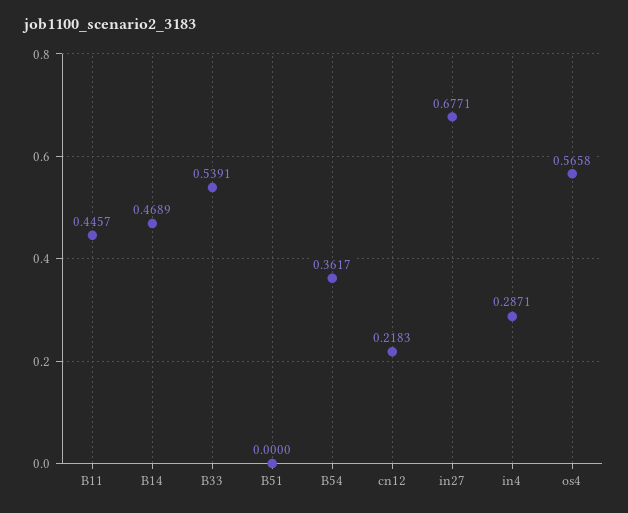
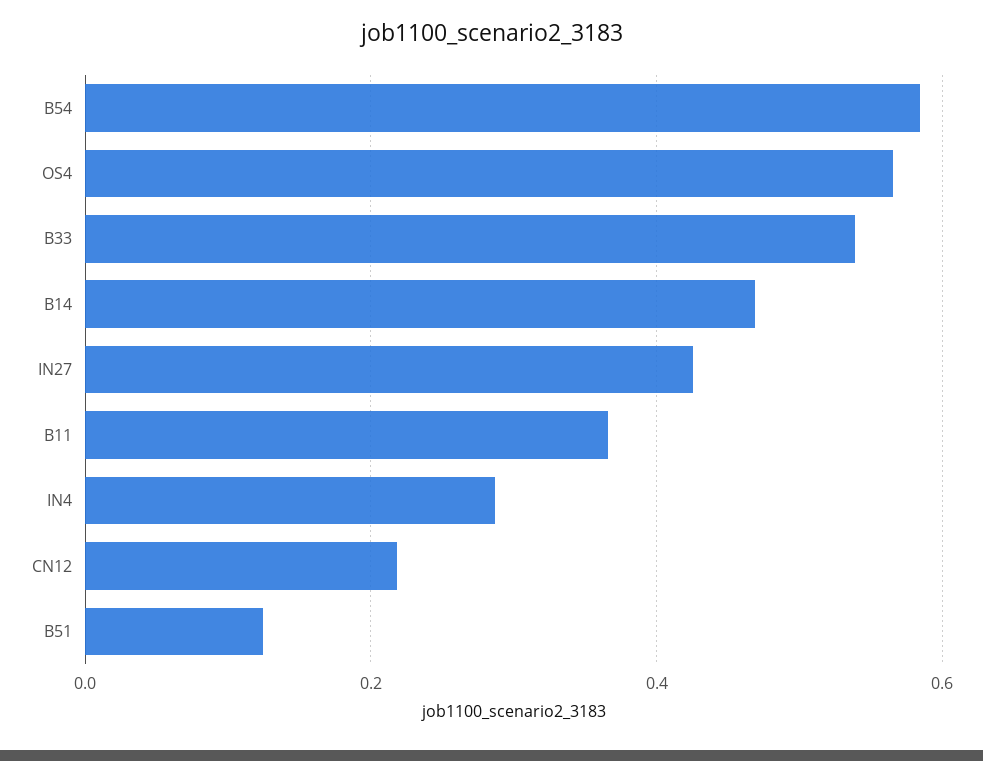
  {
-   "B11": 0.4457,
+   "B11": 0.36,
    "B14": 0.4689,
    "B33": 0.5391,
-   "B51": 0,
+   "B51": 0.12,
-   "B54": 0.3617,
+   "B54": 0.58,
    "cn12": 0.2183,
-   "in27": 0.6771,
+   "in27": 0.42,
    "in4": 0.2871,
    "os4": 0.5658
  }

